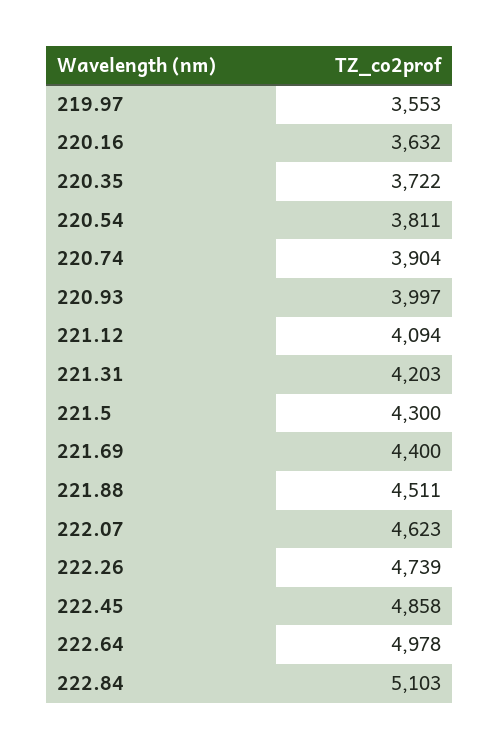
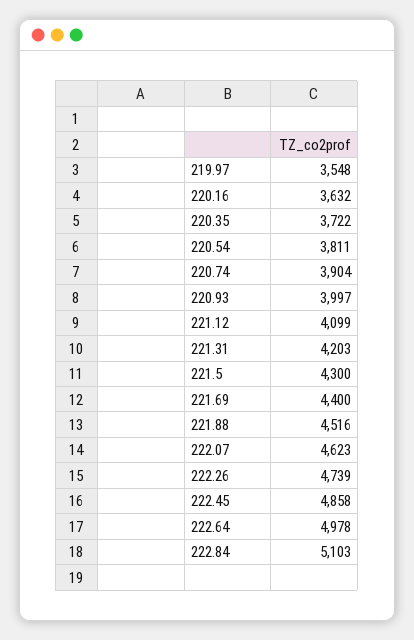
  {
-   "219.97": 3553,
+   "219.97": 3548,
    "220.16": 3632,
    "220.35": 3722,
    "220.54": 3811,
    "220.74": 3904,
    "220.93": 3997,
-   "221.12": 4094,
+   "221.12": 4099,
    "221.31": 4203,
    "221.5": 4300,
    "221.69": 4400,
-   "221.88": 4511,
+   "221.88": 4516,
    "222.07": 4623,
    "222.26": 4739,
    "222.45": 4858,
    "222.64": 4978,
    "222.84": 5103
  }

